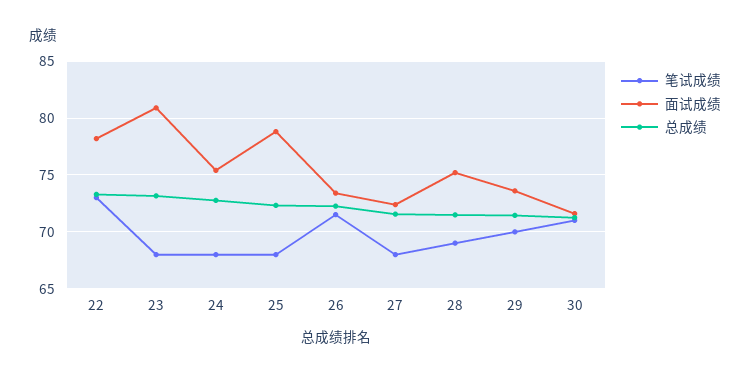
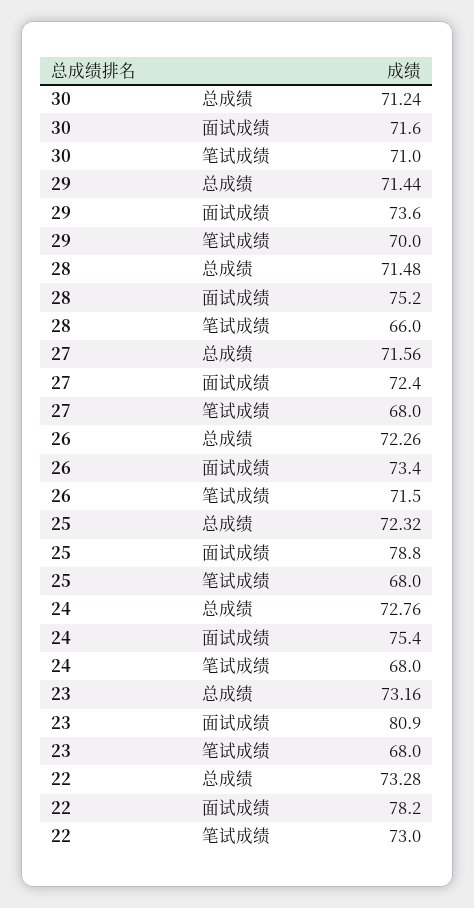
  {
    "笔试成绩": {
      "22": 73,
      "23": 68,
      "24": 68,
      "25": 68,
      "26": 71.5,
      "27": 68,
-     "28": 69,
+     "28": 66,
      "29": 70,
      "30": 71
    },
    "面试成绩": {
      "22": 78.2,
      "23": 80.9,
      "24": 75.4,
      "25": 78.8,
      "26": 73.4,
      "27": 72.4,
      "28": 75.2,
      "29": 73.6,
      "30": 71.6
    },
    "总成绩": {
      "22": 73.28,
      "23": 73.16,
      "24": 72.76,
      "25": 72.32,
      "26": 72.26,
      "27": 71.56,
      "28": 71.48,
      "29": 71.44,
      "30": 71.24
    }
  }

